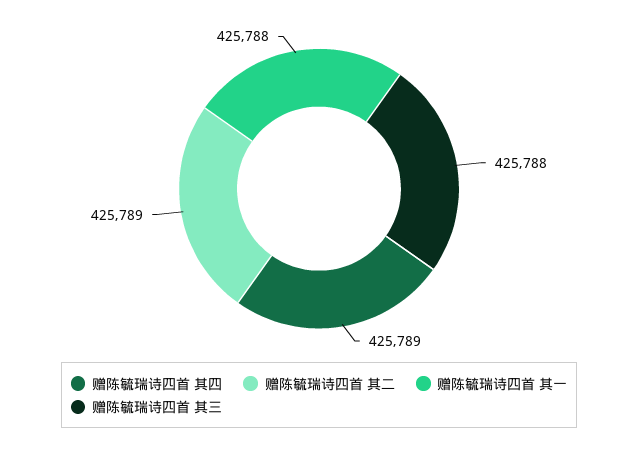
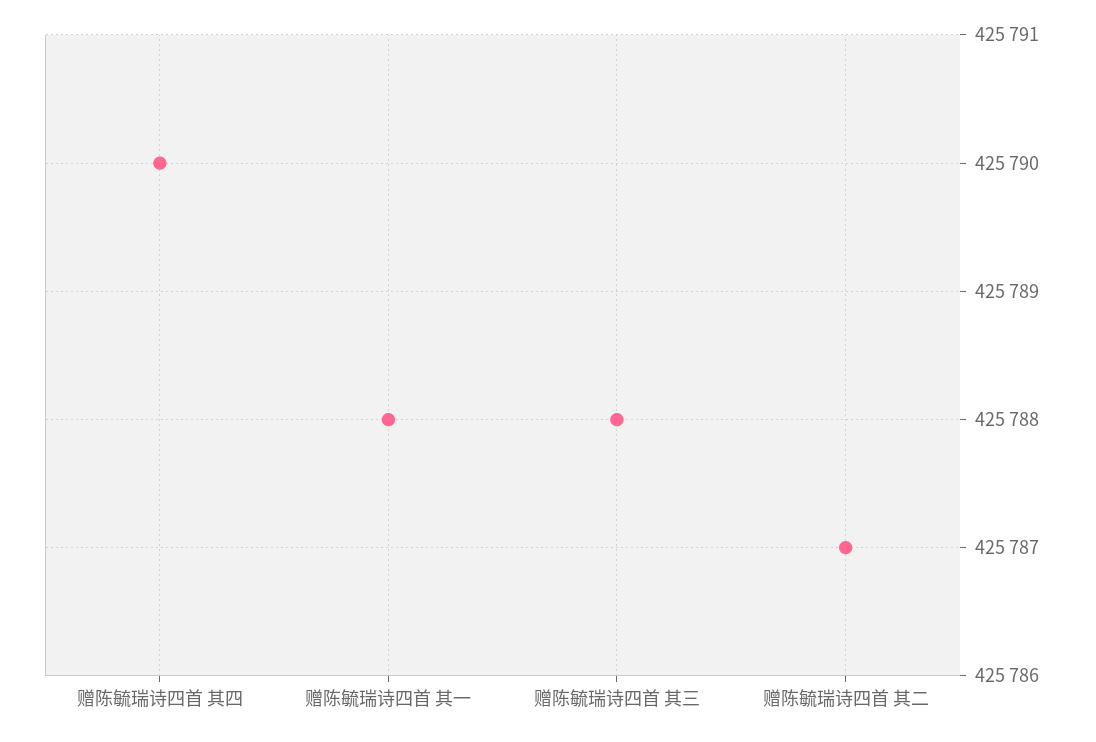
  {
-   "赠陈毓瑞诗四首 其四": 425789,
+   "赠陈毓瑞诗四首 其四": 425790,
-   "赠陈毓瑞诗四首 其二": 425789,
+   "赠陈毓瑞诗四首 其二": 425787,
    "赠陈毓瑞诗四首 其一": 425788,
    "赠陈毓瑞诗四首 其三": 425788
  }

